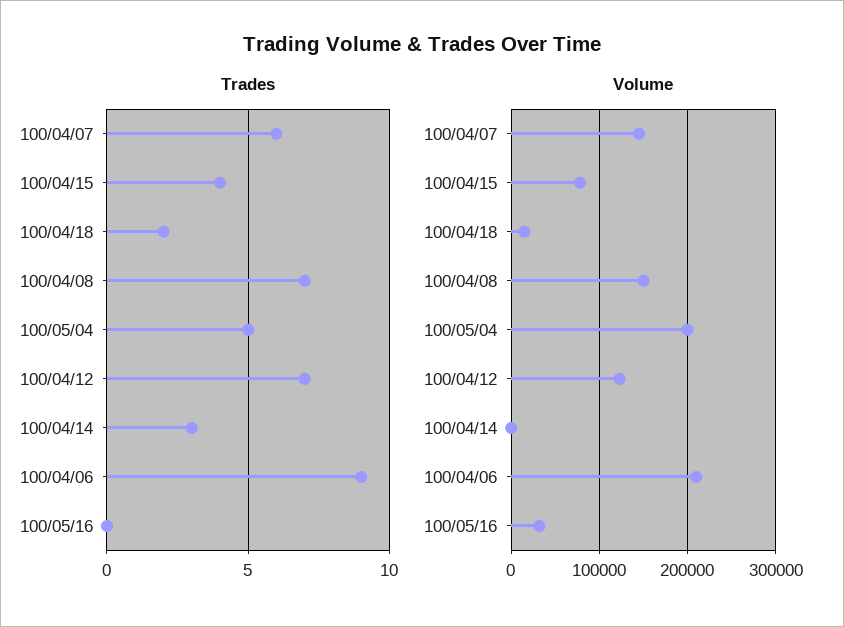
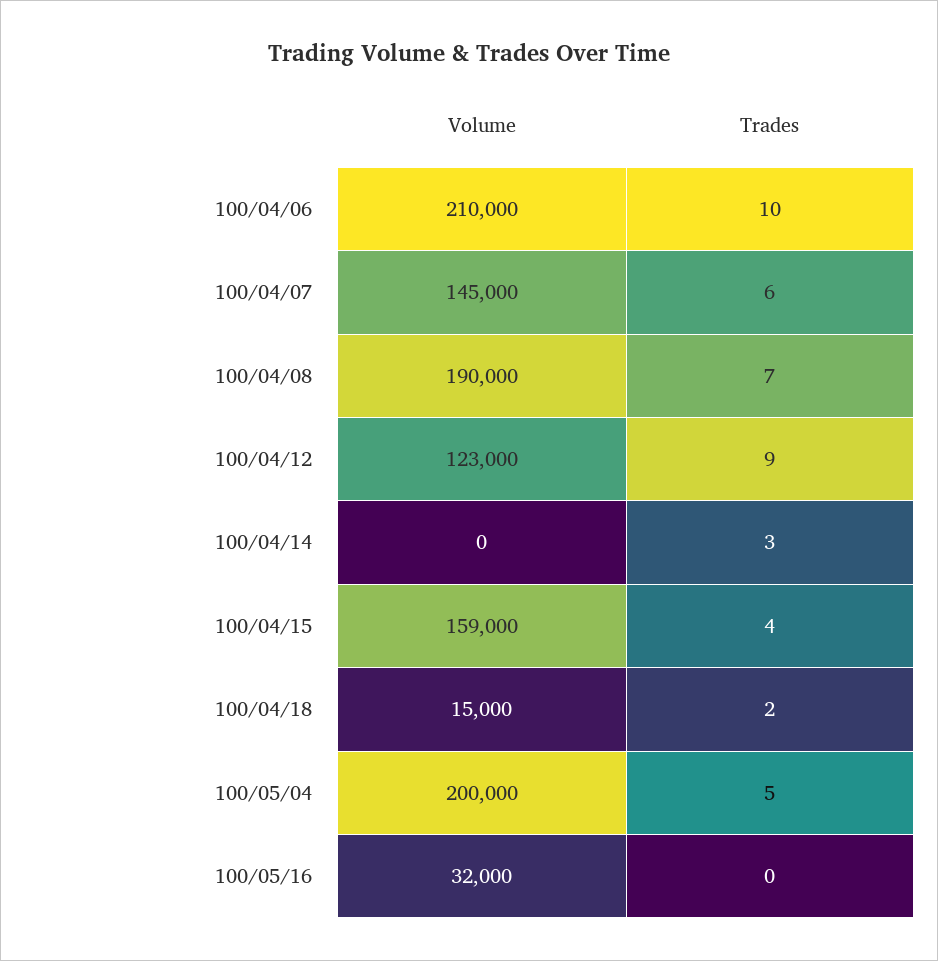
  {
    "Trades": {
      "100/04/07": 6,
      "100/04/15": 4,
      "100/04/18": 2,
      "100/04/08": 7,
      "100/05/04": 5,
-     "100/04/12": 7,
+     "100/04/12": 9,
      "100/04/14": 3,
-     "100/04/06": 9,
+     "100/04/06": 10,
      "100/05/16": 0
    },
    "Volume": {
      "100/04/07": 145000,
-     "100/04/15": 80000,
+     "100/04/15": 159000,
      "100/04/18": 15000,
-     "100/04/08": 150000,
+     "100/04/08": 190000,
      "100/05/04": 200000,
      "100/04/12": 123000,
      "100/04/14": 0,
      "100/04/06": 210000,
      "100/05/16": 32000
    }
  }

